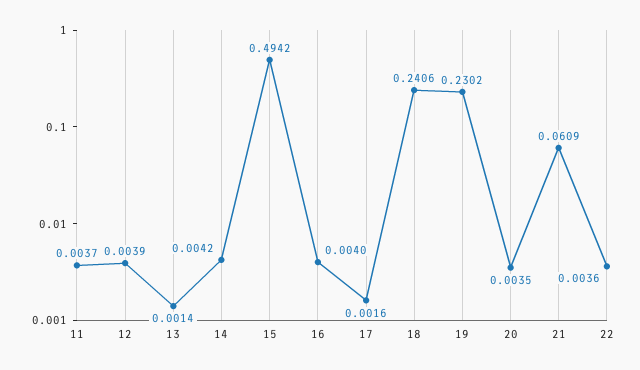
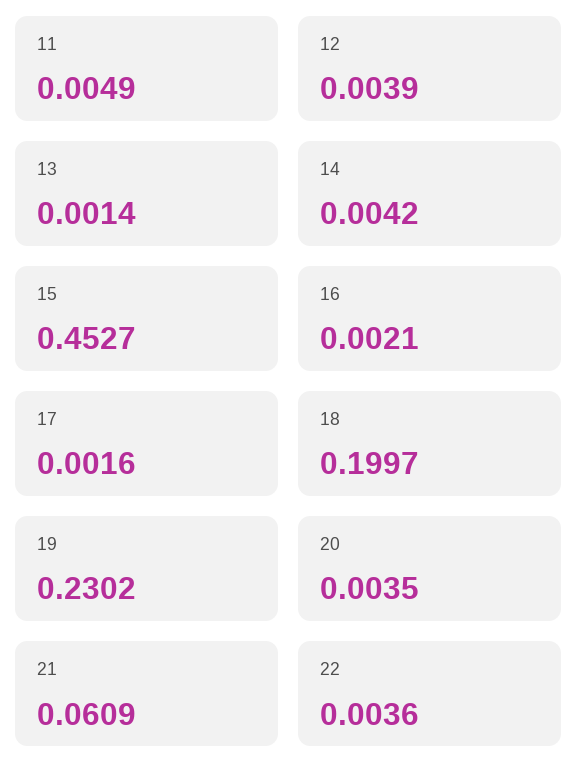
  {
-   "11": 0.0037,
+   "11": 0.0049,
    "12": 0.0039,
    "13": 0.0014,
    "14": 0.0042,
-   "15": 0.4942,
+   "15": 0.4527,
-   "16": 0.004,
+   "16": 0.0021,
    "17": 0.0016,
-   "18": 0.2406,
+   "18": 0.1997,
    "19": 0.2302,
    "20": 0.0035,
    "21": 0.0609,
    "22": 0.0036
  }

